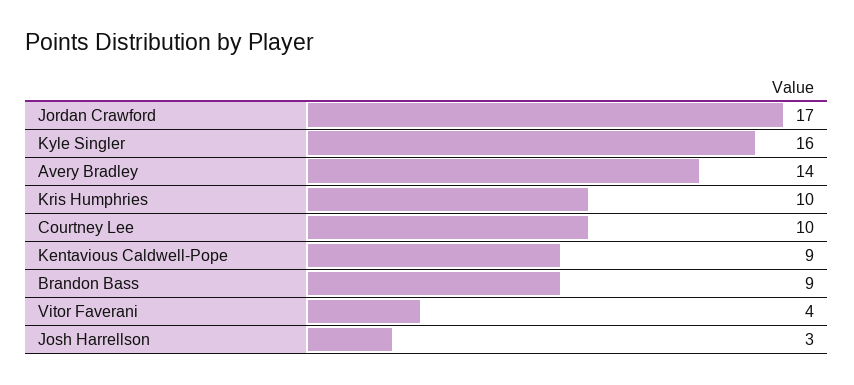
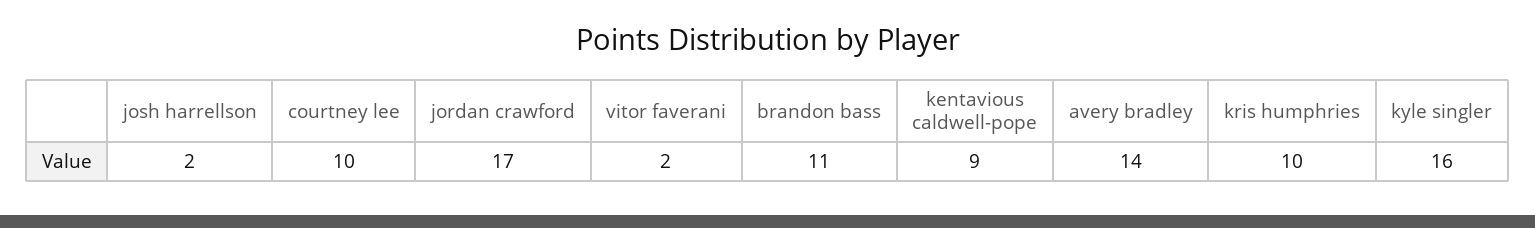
  {
    "Jordan Crawford": 17,
    "Kyle Singler": 16,
    "Avery Bradley": 14,
    "Kris Humphries": 10,
    "Courtney Lee": 10,
    "Kentavious Caldwell-Pope": 9,
-   "Brandon Bass": 9,
+   "Brandon Bass": 11,
-   "Vitor Faverani": 4,
+   "Vitor Faverani": 2,
-   "Josh Harrellson": 3
+   "Josh Harrellson": 2
  }

